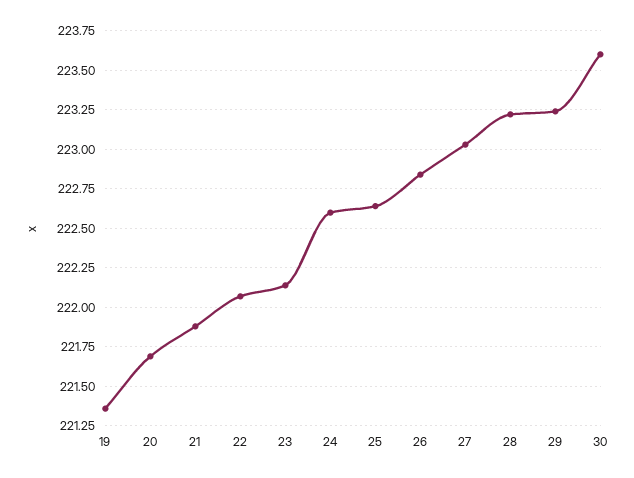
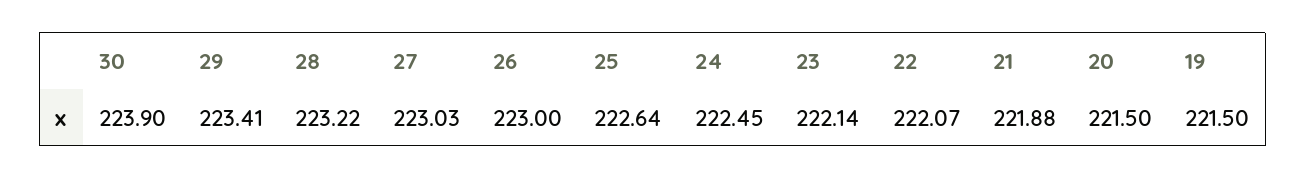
  {
-   "19": 221.35,
+   "19": 221.5,
-   "20": 221.7,
+   "20": 221.5,
    "21": 221.88,
    "22": 222.07,
    "23": 222.14,
-   "24": 222.6,
+   "24": 222.45,
    "25": 222.64,
-   "26": 222.85,
+   "26": 223,
    "27": 223.03,
    "28": 223.22,
-   "29": 223.25,
+   "29": 223.41,
-   "30": 223.6
+   "30": 223.9
  }

